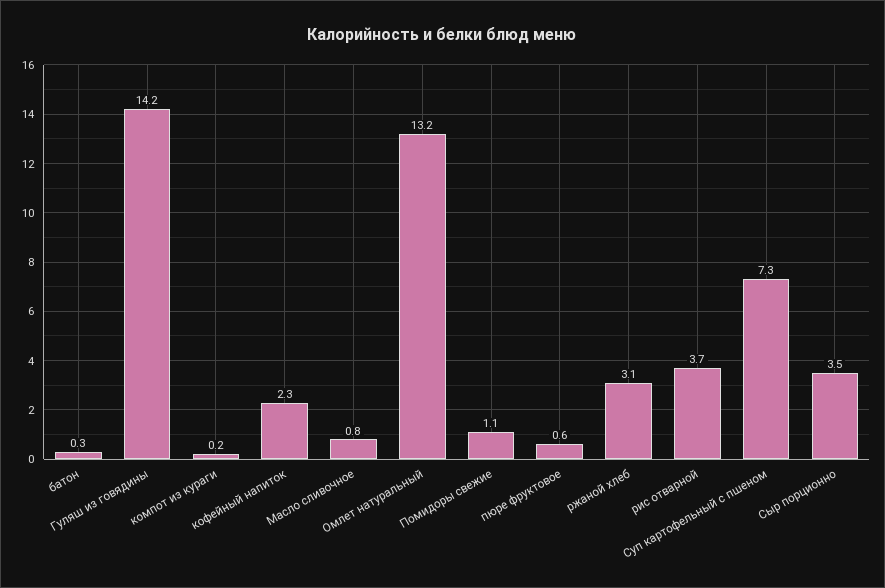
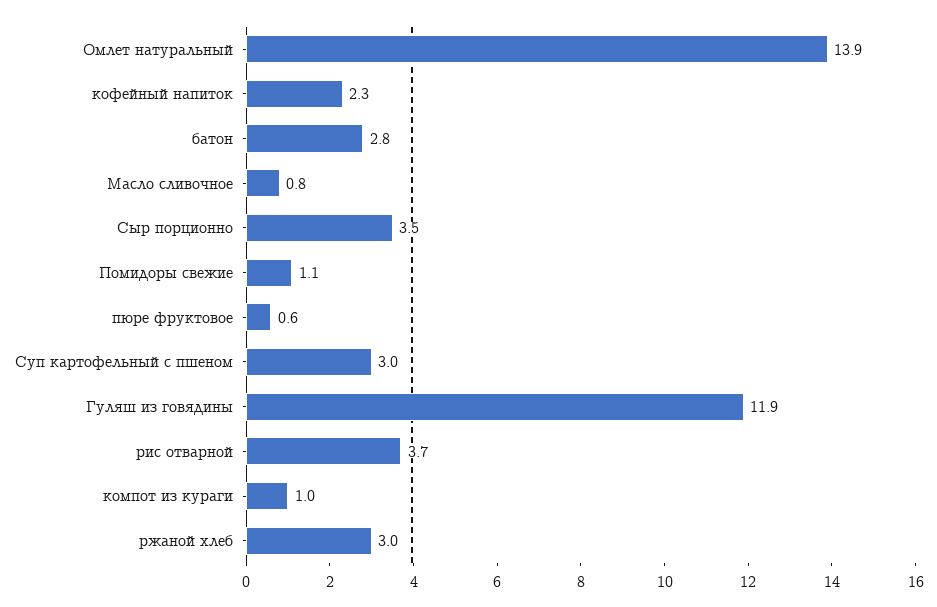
  {
-   "батон": 0.3,
+   "батон": 2.8,
-   "Гуляш из говядины": 14.2,
+   "Гуляш из говядины": 11.9,
-   "компот из кураги": 0.2,
+   "компот из кураги": 1,
    "кофейный напиток": 2.3,
    "Масло сливочное": 0.8,
-   "Омлет натуральный": 13.2,
+   "Омлет натуральный": 13.9,
    "Помидоры свежие": 1.1,
    "пюре фруктовое": 0.6,
-   "ржаной хлеб": 3.1,
+   "ржаной хлеб": 3,
    "рис отварной": 3.7,
-   "Суп картофельный с пшеном": 7.3,
+   "Суп картофельный с пшеном": 3,
    "Сыр порционно": 3.5
  }

